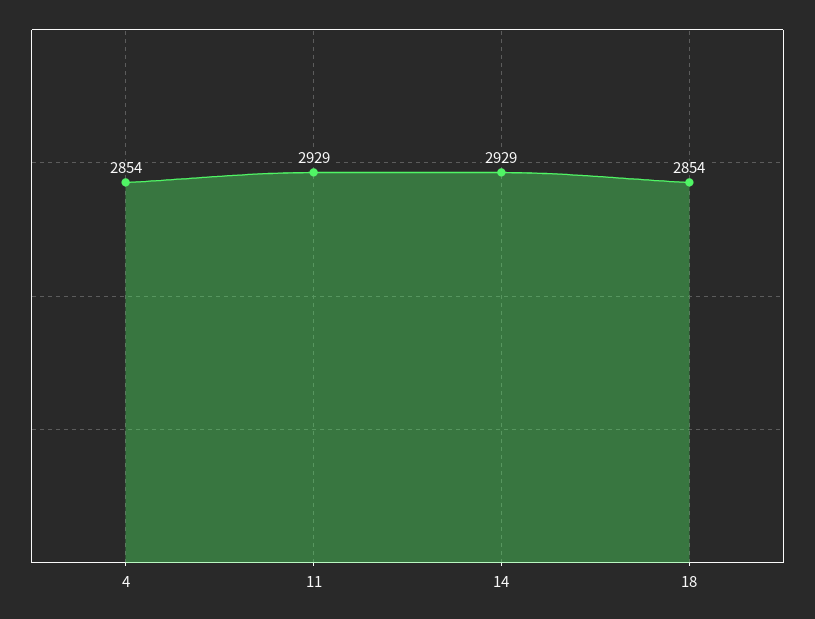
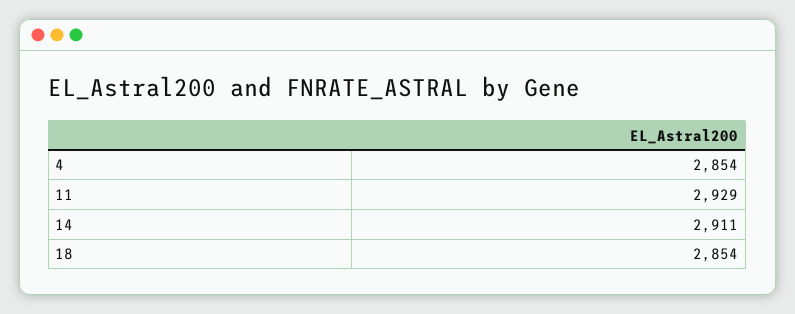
  {
    "4": 2854,
    "11": 2929,
-   "14": 2929,
+   "14": 2911,
    "18": 2854
  }

